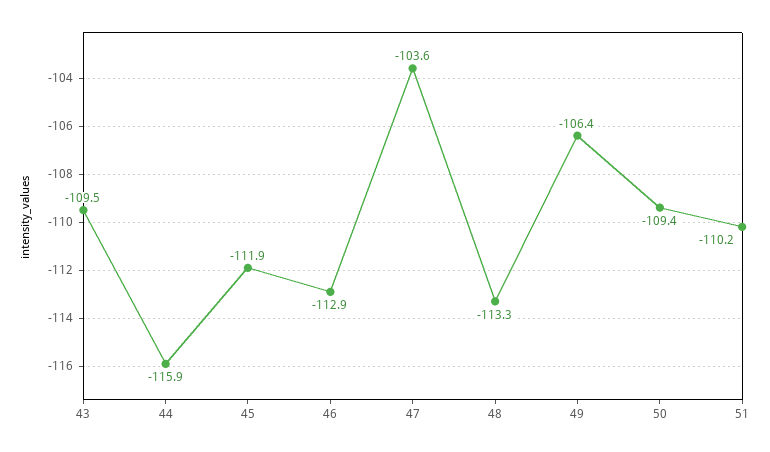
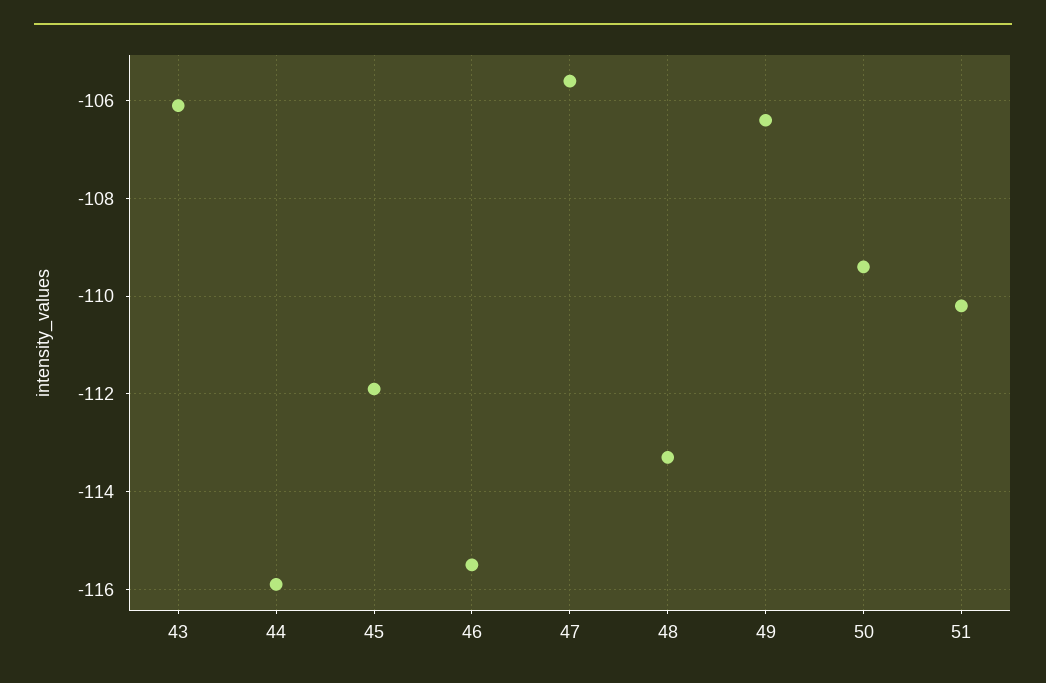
  {
-   "43": -109.5,
+   "43": -106,
    "44": -115.9,
    "45": -111.9,
-   "46": -112.9,
+   "46": -115.5,
-   "47": -103.6,
+   "47": -105.5,
    "48": -113.3,
    "49": -106.4,
    "50": -109.4,
    "51": -110.2
  }

